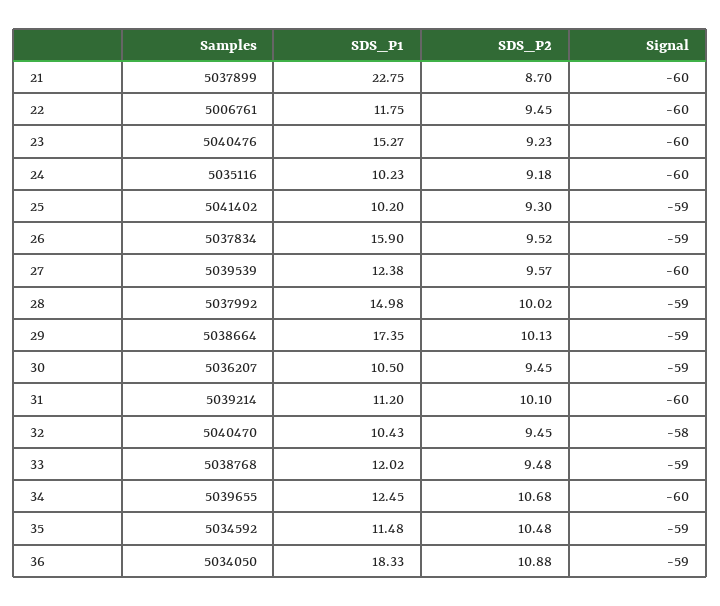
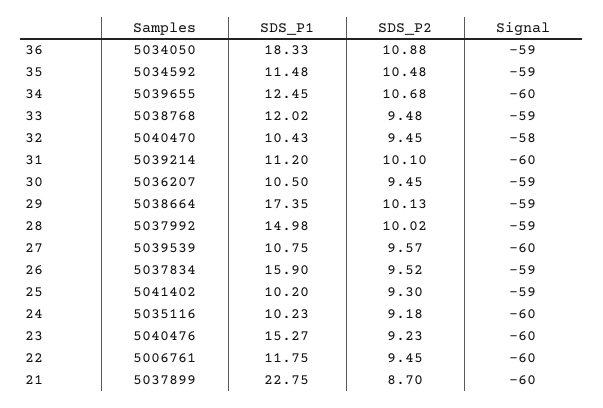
  {
    "Samples": {
      "21": 5037899,
      "22": 5006761,
      "23": 5040476,
      "24": 5035116,
      "25": 5041402,
      "26": 5037834,
      "27": 5039539,
      "28": 5037992,
      "29": 5038664,
      "30": 5036207,
      "31": 5039214,
      "32": 5040470,
      "33": 5038768,
      "34": 5039655,
      "35": 5034592,
      "36": 5034050
    },
    "SDS_P1": {
      "21": 22.75,
      "22": 11.75,
      "23": 15.27,
      "24": 10.23,
      "25": 10.2,
      "26": 15.9,
-     "27": 12.38,
+     "27": 10.75,
      "28": 14.98,
      "29": 17.35,
      "30": 10.5,
      "31": 11.2,
      "32": 10.43,
      "33": 12.02,
      "34": 12.45,
      "35": 11.48,
      "36": 18.33
    },
    "SDS_P2": {
      "21": 8.7,
      "22": 9.45,
      "23": 9.23,
      "24": 9.18,
      "25": 9.3,
      "26": 9.52,
      "27": 9.57,
      "28": 10.02,
      "29": 10.13,
      "30": 9.45,
      "31": 10.1,
      "32": 9.45,
      "33": 9.48,
      "34": 10.68,
      "35": 10.48,
      "36": 10.88
    },
    "Signal": {
      "21": -60,
      "22": -60,
      "23": -60,
      "24": -60,
      "25": -59,
      "26": -59,
      "27": -60,
      "28": -59,
      "29": -59,
      "30": -59,
      "31": -60,
      "32": -58,
      "33": -59,
      "34": -60,
      "35": -59,
      "36": -59
    }
  }

